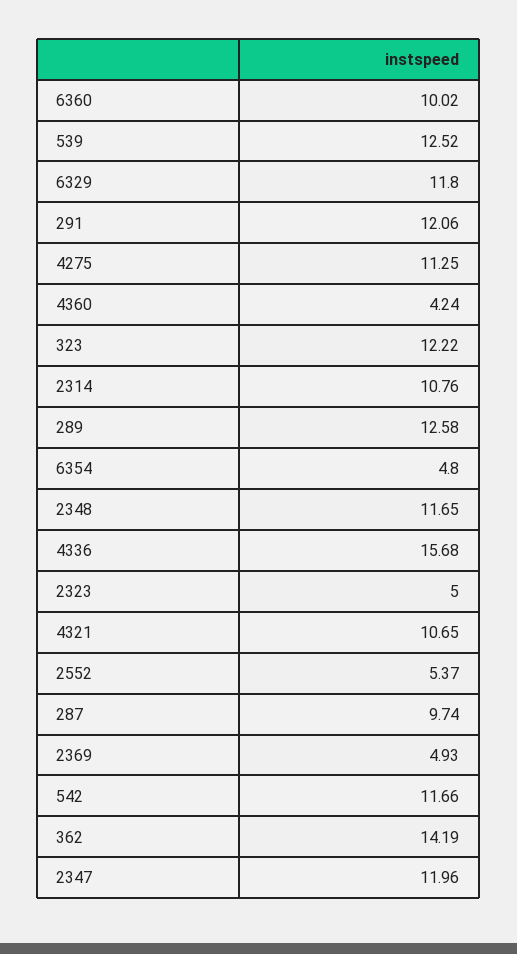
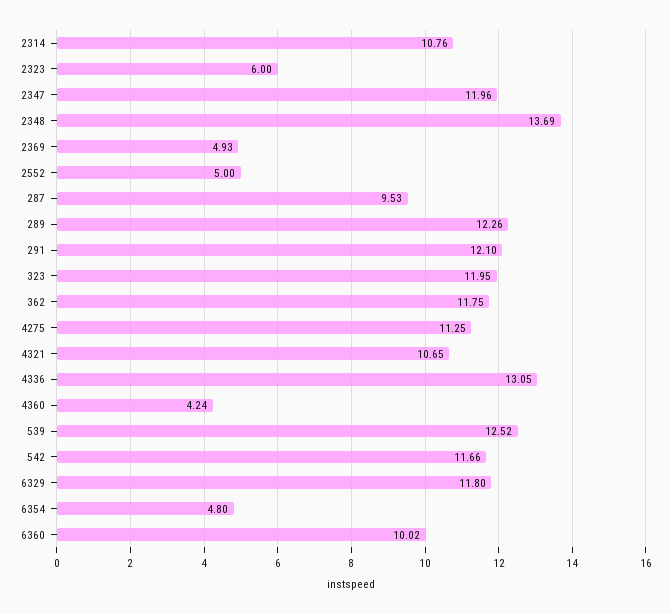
  {
    "6360": 10.02,
    "539": 12.52,
    "6329": 11.8,
-   "291": 12.06,
+   "291": 12.1,
    "4275": 11.25,
    "4360": 4.24,
-   "323": 12.22,
+   "323": 11.95,
    "2314": 10.76,
-   "289": 12.58,
+   "289": 12.26,
    "6354": 4.8,
-   "2348": 11.65,
+   "2348": 13.69,
-   "4336": 15.68,
+   "4336": 13.05,
-   "2323": 5,
+   "2323": 6,
    "4321": 10.65,
-   "2552": 5.37,
+   "2552": 5,
-   "287": 9.74,
+   "287": 9.53,
    "2369": 4.93,
    "542": 11.66,
-   "362": 14.19,
+   "362": 11.75,
    "2347": 11.96
  }

